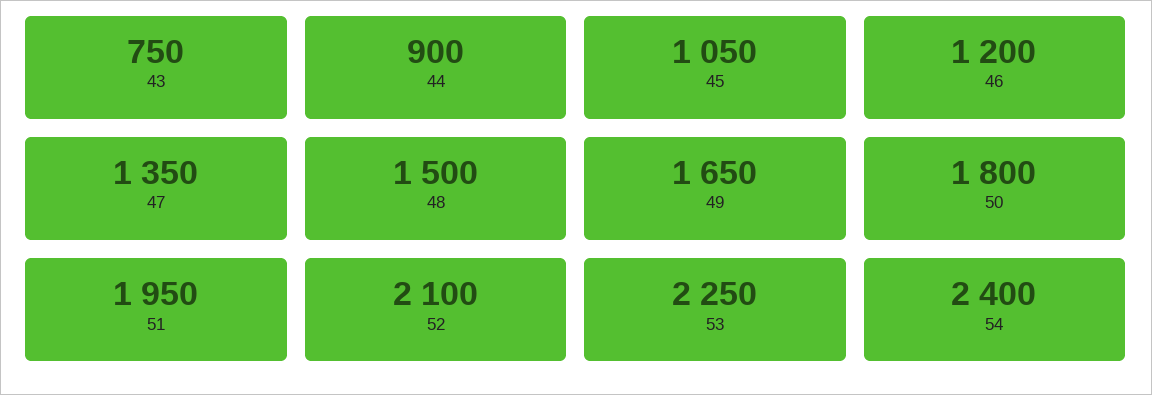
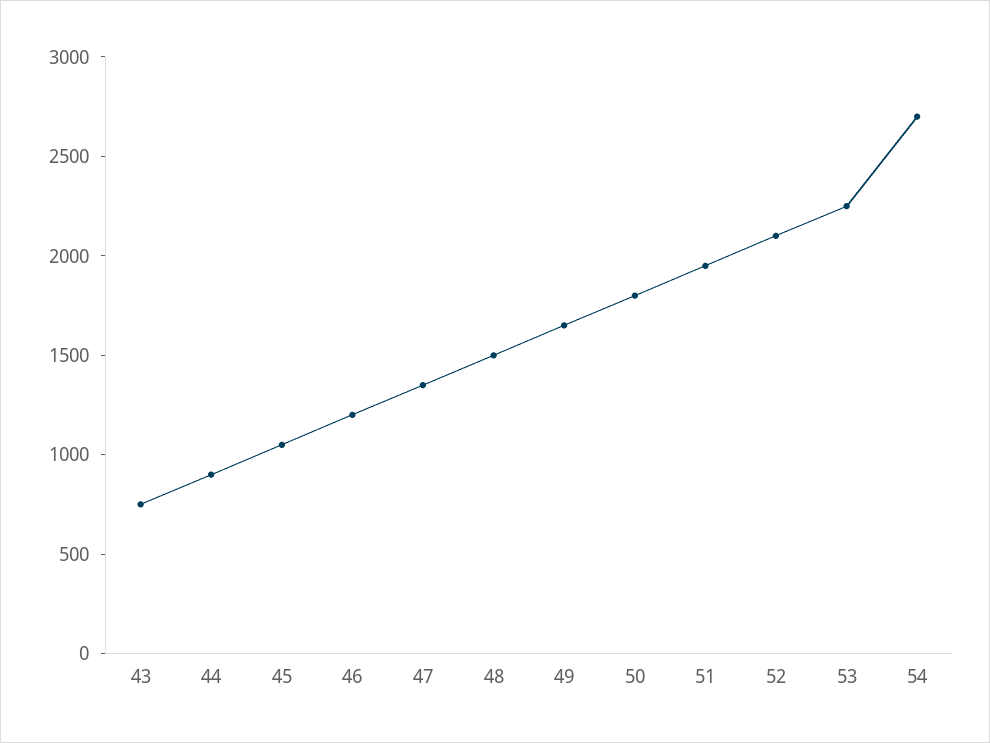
  {
    "43": 750,
    "44": 900,
    "45": 1050,
    "46": 1200,
    "47": 1350,
    "48": 1500,
    "49": 1650,
    "50": 1800,
    "51": 1950,
    "52": 2100,
    "53": 2250,
-   "54": 2400
+   "54": 2700
  }

